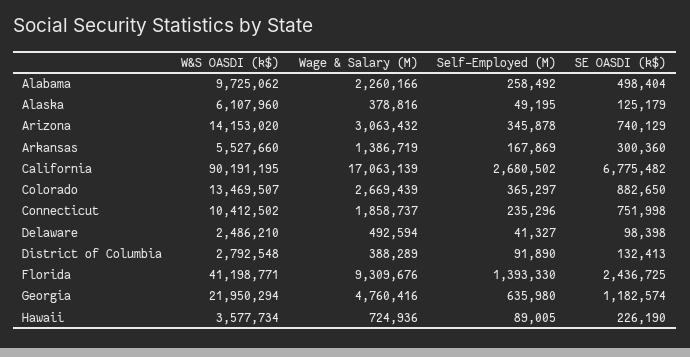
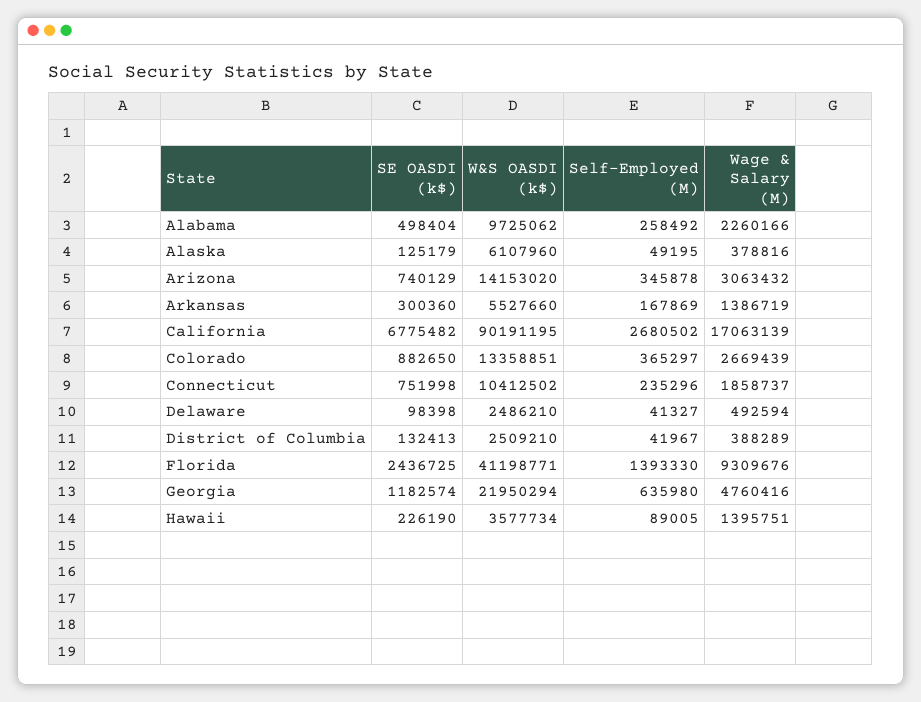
  {
    "W&S OASDI (k$)": {
      "Alabama": 9725062,
      "Alaska": 6107960,
      "Arizona": 14153020,
      "Arkansas": 5527660,
      "California": 90191195,
-     "Colorado": 13469507,
+     "Colorado": 13358851,
      "Connecticut": 10412502,
      "Delaware": 2486210,
-     "District of Columbia": 2792548,
+     "District of Columbia": 2509210,
      "Florida": 41198771,
      "Georgia": 21950294,
      "Hawaii": 3577734
    },
    "Wage & Salary (M)": {
      "Alabama": 2260166,
      "Alaska": 378816,
      "Arizona": 3063432,
      "Arkansas": 1386719,
      "California": 17063139,
      "Colorado": 2669439,
      "Connecticut": 1858737,
      "Delaware": 492594,
      "District of Columbia": 388289,
      "Florida": 9309676,
      "Georgia": 4760416,
-     "Hawaii": 724936
+     "Hawaii": 1395751
    },
    "Self-Employed (M)": {
      "Alabama": 258492,
      "Alaska": 49195,
      "Arizona": 345878,
      "Arkansas": 167869,
      "California": 2680502,
      "Colorado": 365297,
      "Connecticut": 235296,
      "Delaware": 41327,
-     "District of Columbia": 91890,
+     "District of Columbia": 41967,
      "Florida": 1393330,
      "Georgia": 635980,
      "Hawaii": 89005
    },
    "SE OASDI (k$)": {
      "Alabama": 498404,
      "Alaska": 125179,
      "Arizona": 740129,
      "Arkansas": 300360,
      "California": 6775482,
      "Colorado": 882650,
      "Connecticut": 751998,
      "Delaware": 98398,
      "District of Columbia": 132413,
      "Florida": 2436725,
      "Georgia": 1182574,
      "Hawaii": 226190
    }
  }

